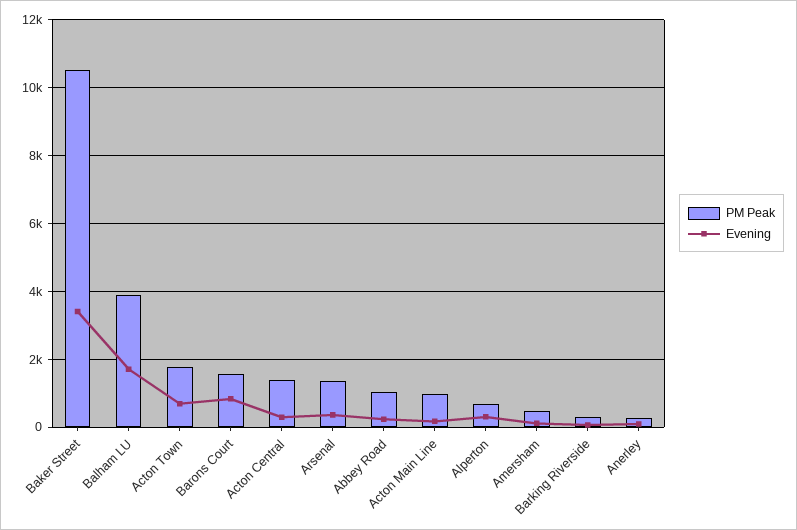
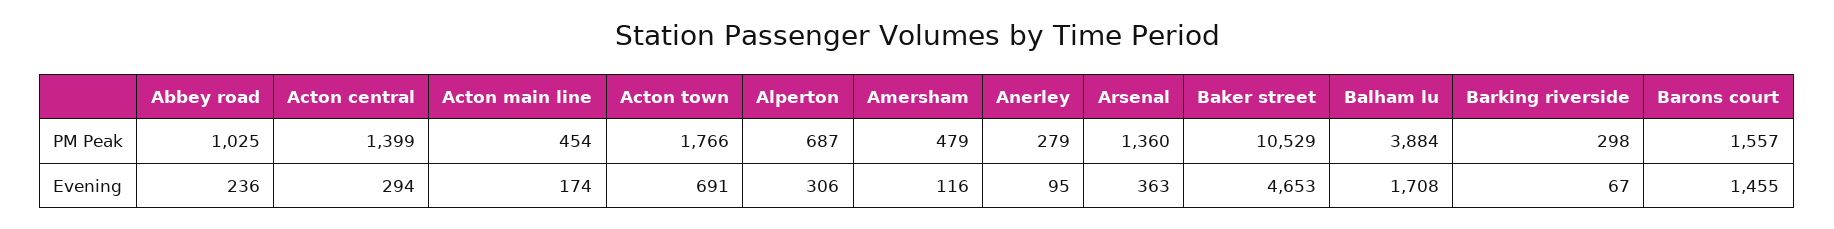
  {
    "PM Peak": {
      "Baker Street": 10529,
      "Balham LU": 3884,
      "Acton Town": 1766,
      "Barons Court": 1557,
      "Acton Central": 1399,
      "Arsenal": 1360,
      "Abbey Road": 1025,
-     "Acton Main Line": 1000,
+     "Acton Main Line": 454,
      "Alperton": 687,
      "Amersham": 479,
      "Barking Riverside": 298,
      "Anerley": 279
    },
    "Evening": {
-     "Baker Street": 3400,
+     "Baker Street": 4653,
      "Balham LU": 1708,
      "Acton Town": 691,
-     "Barons Court": 800,
+     "Barons Court": 1455,
      "Acton Central": 294,
      "Arsenal": 363,
      "Abbey Road": 236,
      "Acton Main Line": 174,
      "Alperton": 306,
      "Amersham": 116,
      "Barking Riverside": 67,
      "Anerley": 95
    }
  }

